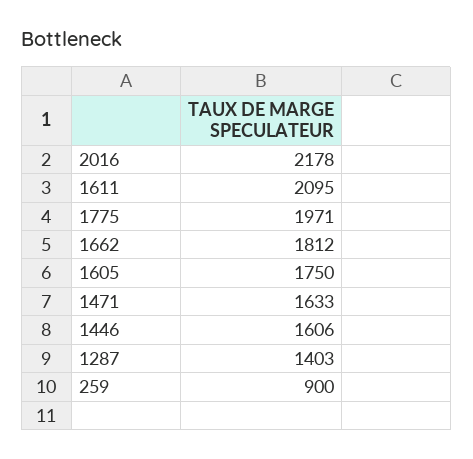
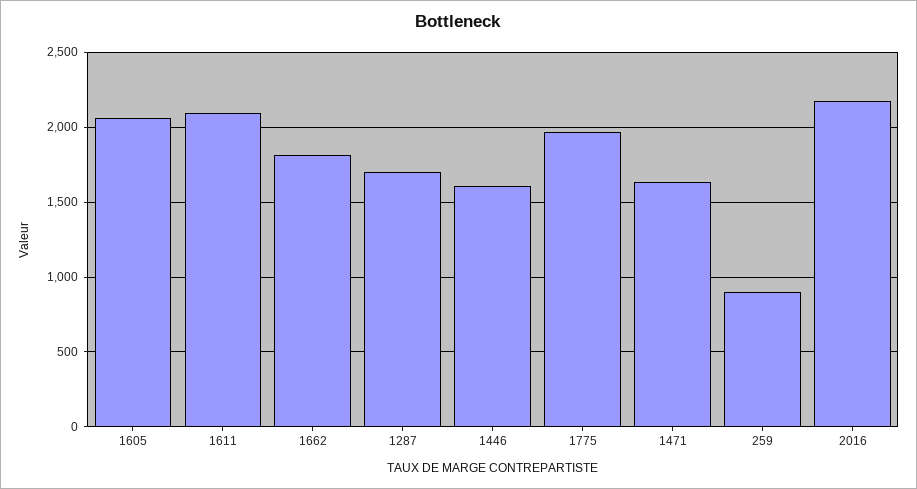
  {
    "2016": 2178,
    "1611": 2095,
    "1775": 1971,
    "1662": 1812,
-   "1605": 1750,
+   "1605": 2050,
    "1471": 1633,
    "1446": 1606,
-   "1287": 1403,
+   "1287": 1700,
    "259": 900
  }

